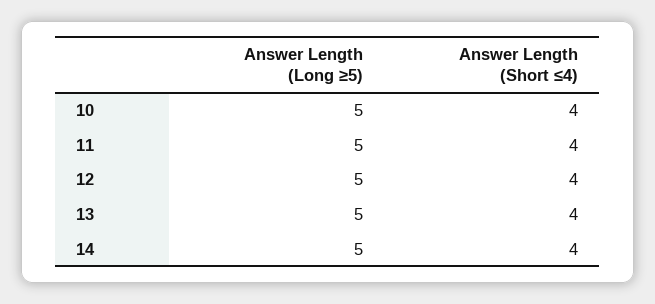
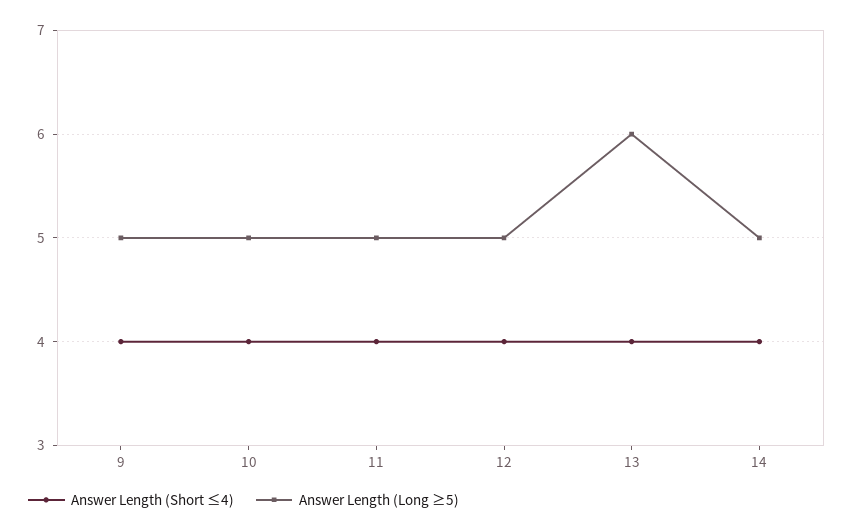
  {
    "Answer Length (Long ≥5)": {
      "10": 5,
      "11": 5,
      "12": 5,
-     "13": 5,
+     "13": 6,
-     "14": 5
+     "14": 5,
+     "9": 5
    },
    "Answer Length (Short ≤4)": {
      "10": 4,
      "11": 4,
      "12": 4,
      "13": 4,
-     "14": 4
+     "14": 4,
+     "9": 4
    }
  }

